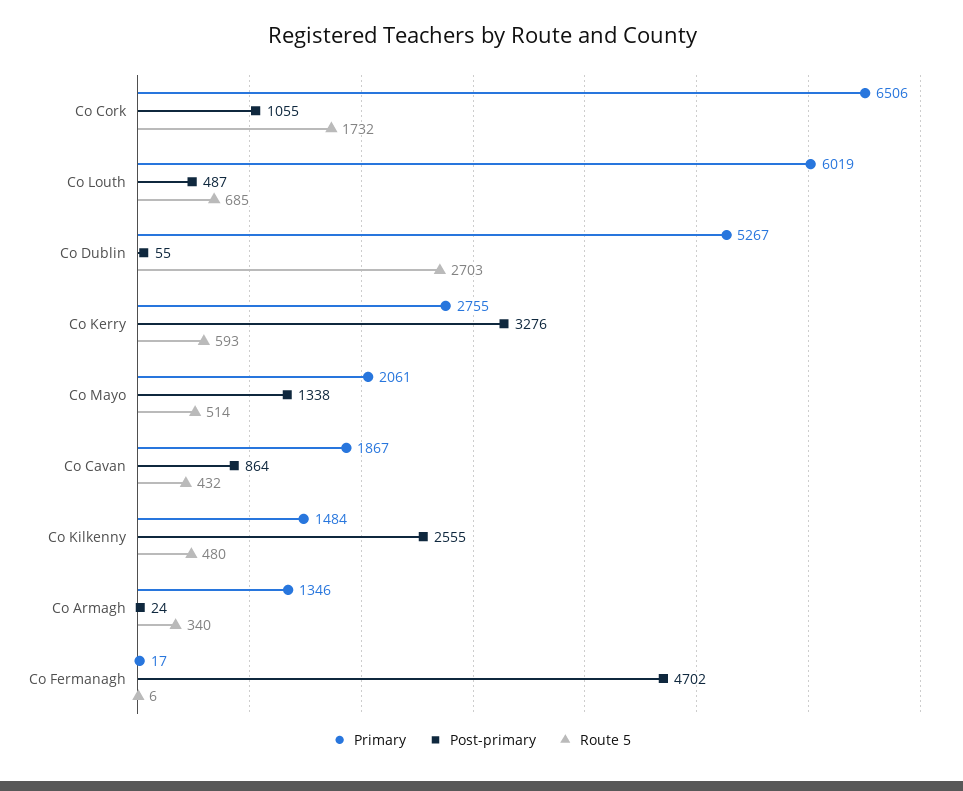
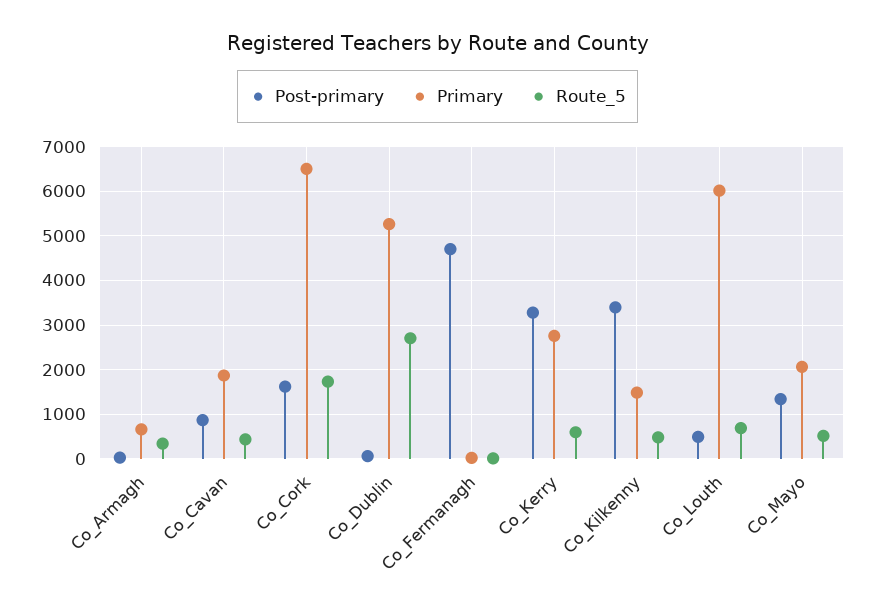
  {
    "Primary": {
      "Co Cork": 6506,
      "Co Louth": 6019,
      "Co Dublin": 5267,
      "Co Kerry": 2755,
      "Co Mayo": 2061,
      "Co Cavan": 1867,
      "Co Kilkenny": 1484,
-     "Co Armagh": 1346,
+     "Co Armagh": 600,
      "Co Fermanagh": 17
    },
    "Post-primary": {
-     "Co Cork": 1055,
+     "Co Cork": 1600,
      "Co Louth": 487,
      "Co Dublin": 55,
      "Co Kerry": 3276,
      "Co Mayo": 1338,
      "Co Cavan": 864,
-     "Co Kilkenny": 2555,
+     "Co Kilkenny": 3400,
      "Co Armagh": 24,
      "Co Fermanagh": 4702
    },
    "Route 5": {
      "Co Cork": 1732,
      "Co Louth": 685,
      "Co Dublin": 2703,
      "Co Kerry": 593,
      "Co Mayo": 514,
      "Co Cavan": 432,
      "Co Kilkenny": 480,
      "Co Armagh": 340,
      "Co Fermanagh": 6
    }
  }

